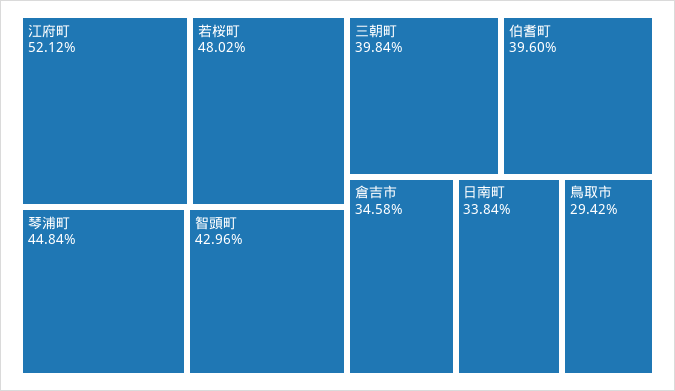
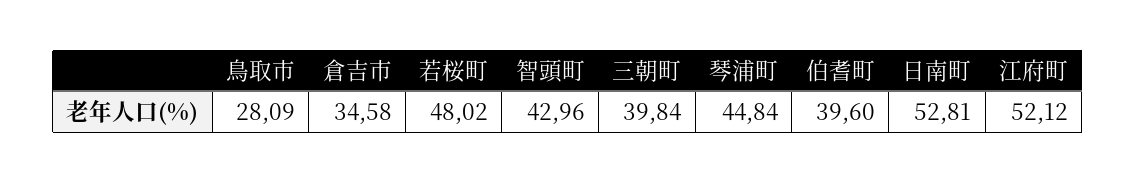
  {
    "江府町": 52.12,
    "若桜町": 48.02,
    "琴浦町": 44.84,
    "智頭町": 42.96,
    "三朝町": 39.84,
    "伯耆町": 39.6,
    "倉吉市": 34.58,
-   "日南町": 33.84,
+   "日南町": 52.81,
-   "鳥取市": 29.42
+   "鳥取市": 28.09
  }

